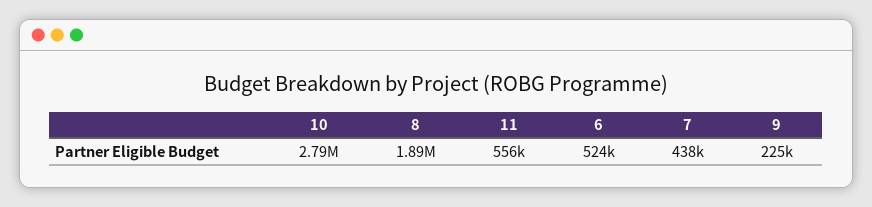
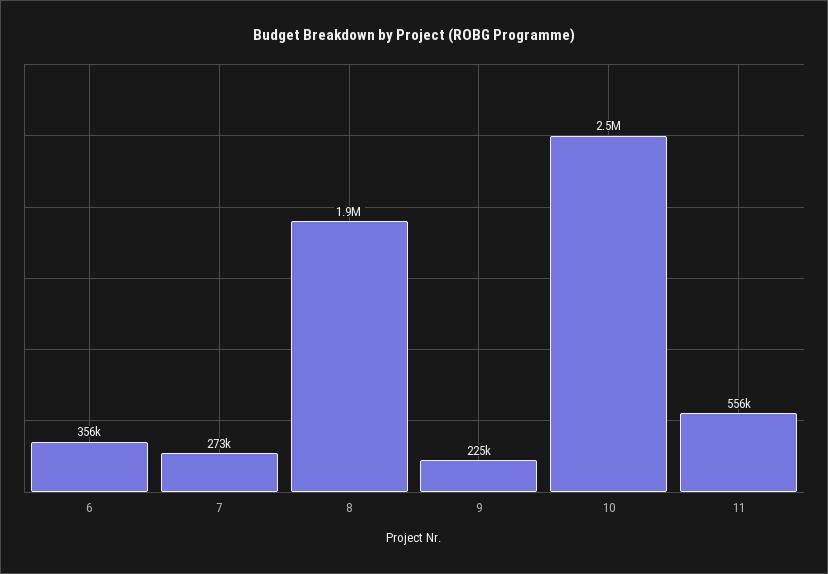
  {
-   "10": 2790000,
+   "10": 2500000,
    "8": 1890000,
    "11": 556000,
-   "6": 524000,
+   "6": 356000,
-   "7": 438000,
+   "7": 273000,
    "9": 225000
  }

